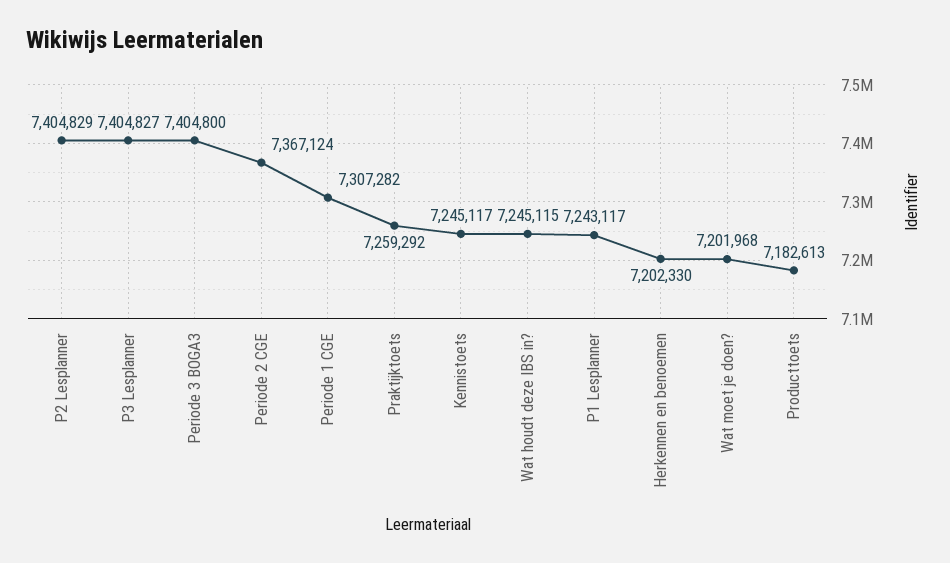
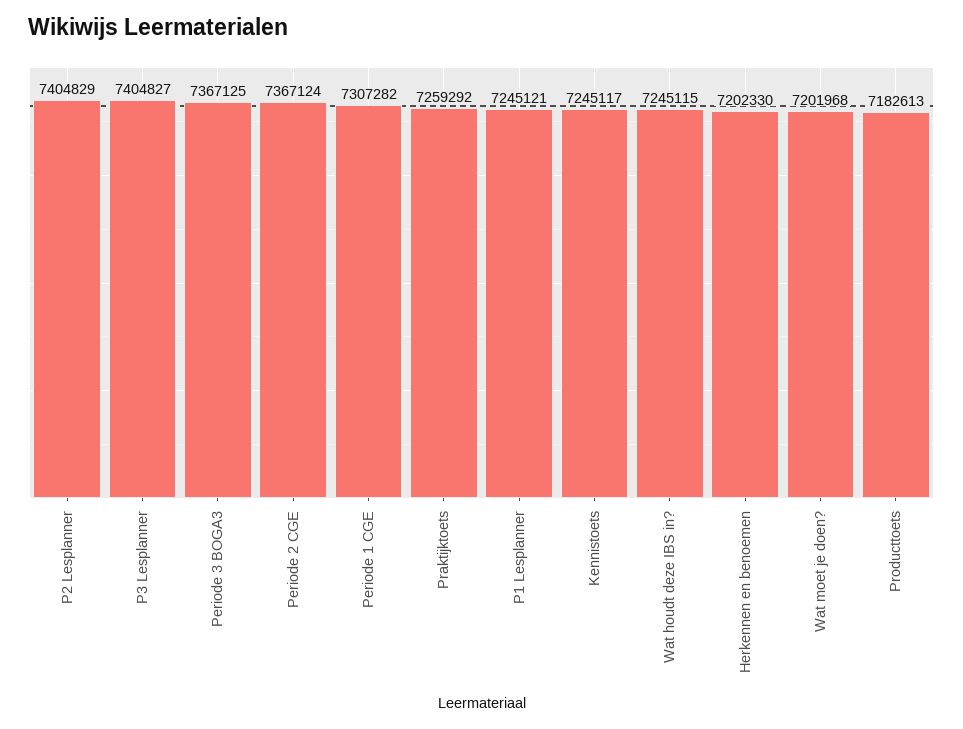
  {
    "P2 Lesplanner": 7404829,
    "P3 Lesplanner": 7404827,
-   "Periode 3 BOGA3": 7404800,
+   "Periode 3 BOGA3": 7367125,
    "Periode 2 CGE": 7367124,
    "Periode 1 CGE": 7307282,
    "Praktijktoets": 7259292,
    "Kennistoets": 7245117,
    "Wat houdt deze IBS in?": 7245115,
-   "P1 Lesplanner": 7243117,
+   "P1 Lesplanner": 7245121,
    "Herkennen en benoemen": 7202330,
    "Wat moet je doen?": 7201968,
    "Producttoets": 7182613
  }

